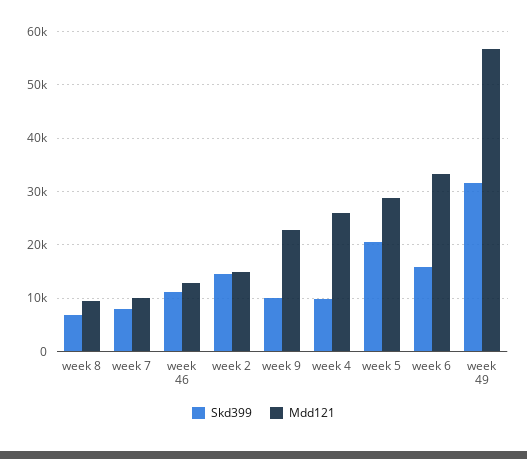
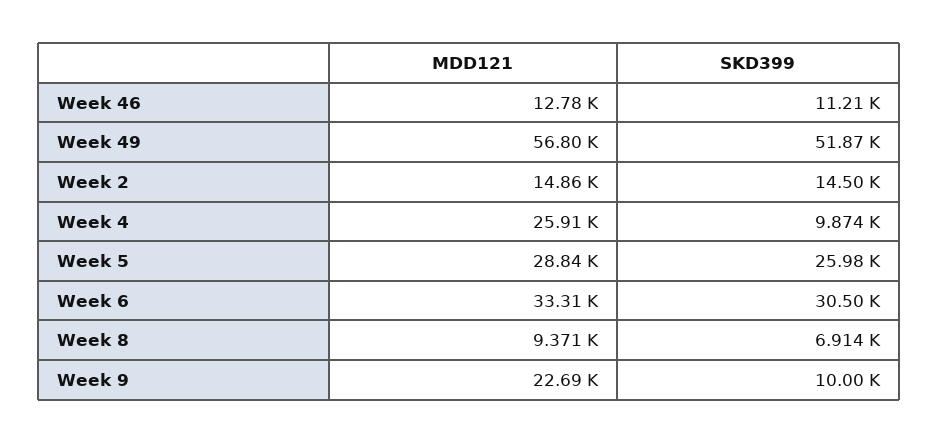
  {
    "Skd399": {
      "week 8": 6914,
-     "week 7": 8000,
      "week 46": 11210,
      "week 2": 14500,
      "week 9": 10000,
      "week 4": 9874,
-     "week 5": 20000,
+     "week 5": 25980,
-     "week 6": 16000,
+     "week 6": 30500,
-     "week 49": 32000
+     "week 49": 51870
    },
    "Mdd121": {
      "week 8": 9371,
-     "week 7": 10000,
      "week 46": 12780,
      "week 2": 14860,
      "week 9": 22690,
      "week 4": 25910,
      "week 5": 28840,
      "week 6": 33310,
      "week 49": 56800
    }
  }

